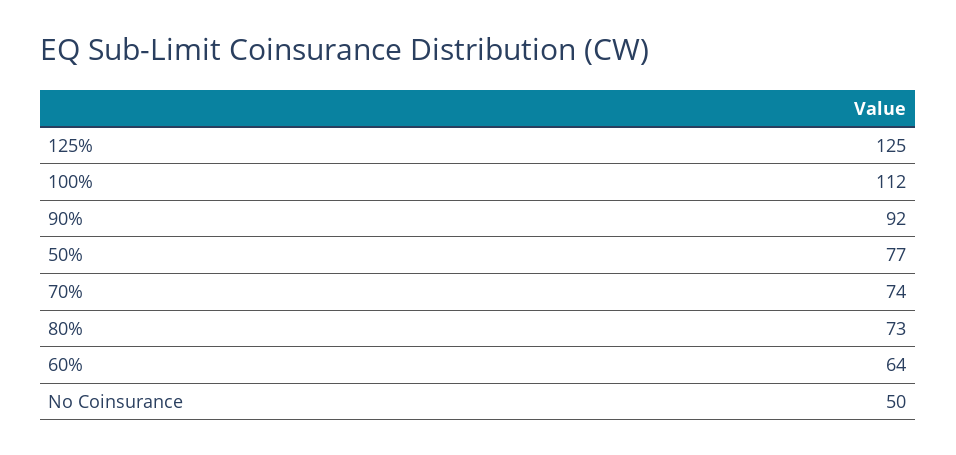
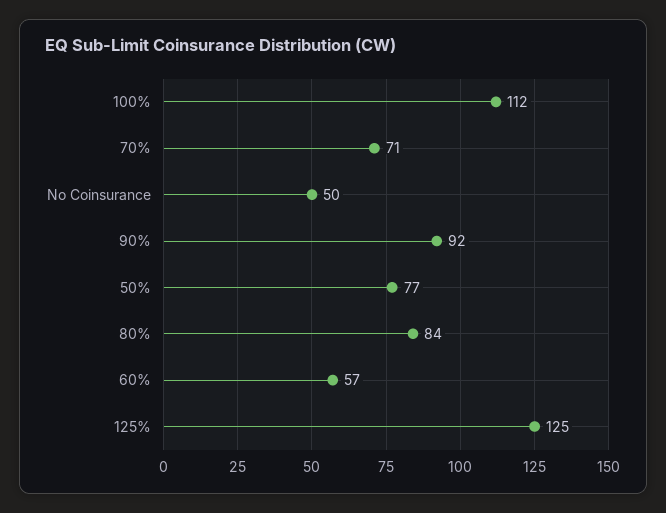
  {
    "125%": 125,
    "100%": 112,
    "90%": 92,
    "50%": 77,
-   "70%": 74,
+   "70%": 71,
-   "80%": 73,
+   "80%": 84,
-   "60%": 64,
+   "60%": 57,
    "No Coinsurance": 50
  }

